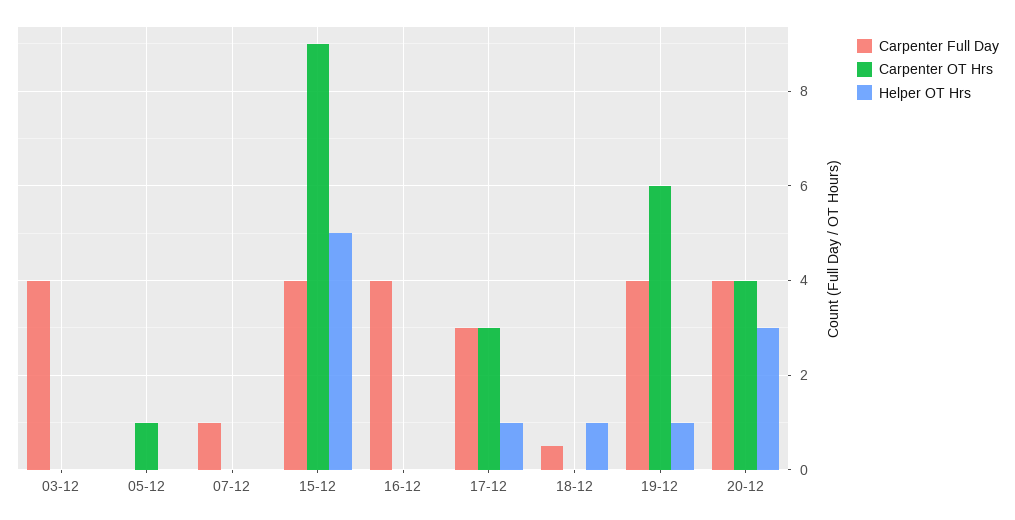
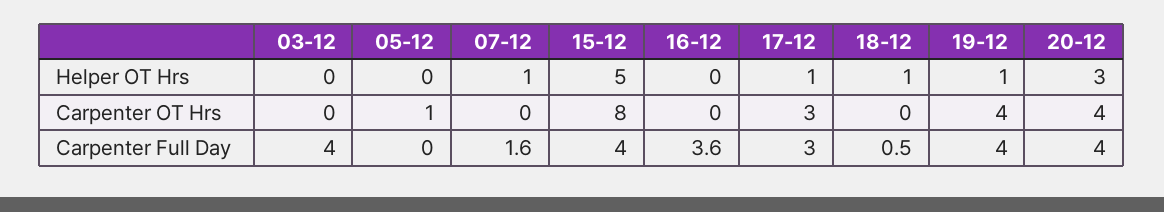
  {
    "Carpenter Full Day": {
      "03-12": 4,
      "05-12": 0,
-     "07-12": 1,
+     "07-12": 1.6,
      "15-12": 4,
-     "16-12": 4,
+     "16-12": 3.6,
      "17-12": 3,
      "18-12": 0.5,
      "19-12": 4,
      "20-12": 4
    },
    "Carpenter OT Hrs": {
      "03-12": 0,
      "05-12": 1,
      "07-12": 0,
-     "15-12": 9,
+     "15-12": 8,
      "16-12": 0,
      "17-12": 3,
      "18-12": 0,
-     "19-12": 6,
+     "19-12": 4,
      "20-12": 4
    },
    "Helper OT Hrs": {
      "03-12": 0,
      "05-12": 0,
-     "07-12": 0,
+     "07-12": 1,
      "15-12": 5,
      "16-12": 0,
      "17-12": 1,
      "18-12": 1,
      "19-12": 1,
      "20-12": 3
    }
  }

